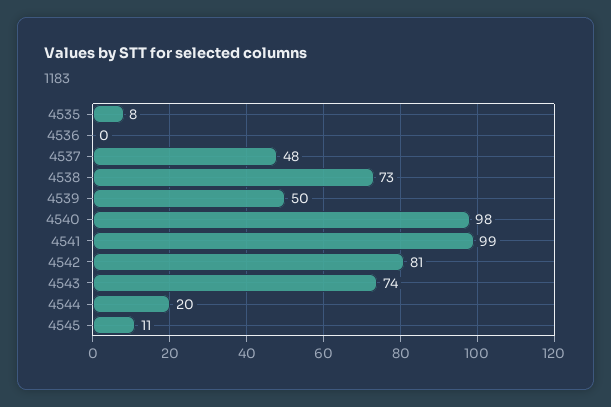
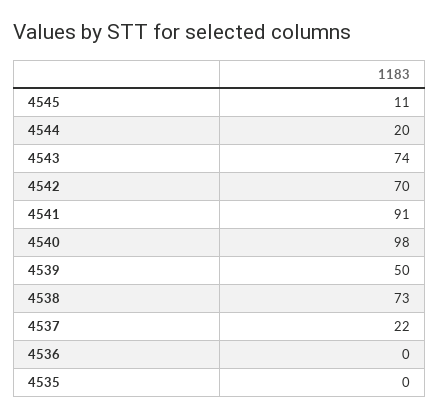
  {
-   "4535": 8,
+   "4535": 0,
    "4536": 0,
-   "4537": 48,
+   "4537": 22,
    "4538": 73,
    "4539": 50,
    "4540": 98,
-   "4541": 99,
+   "4541": 91,
-   "4542": 81,
+   "4542": 70,
    "4543": 74,
    "4544": 20,
    "4545": 11
  }

